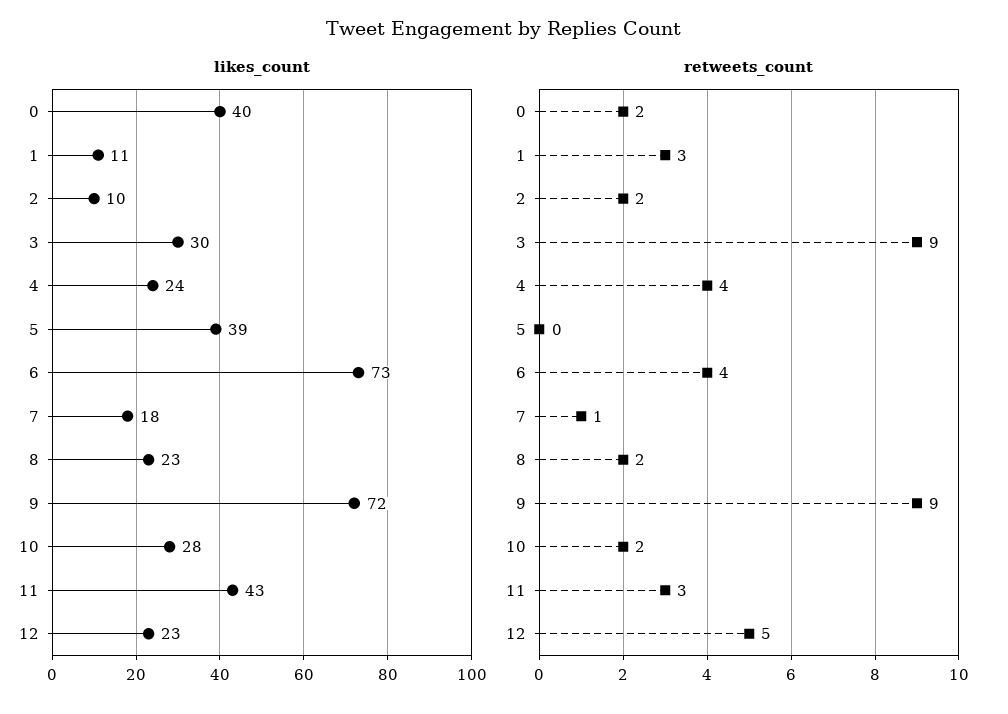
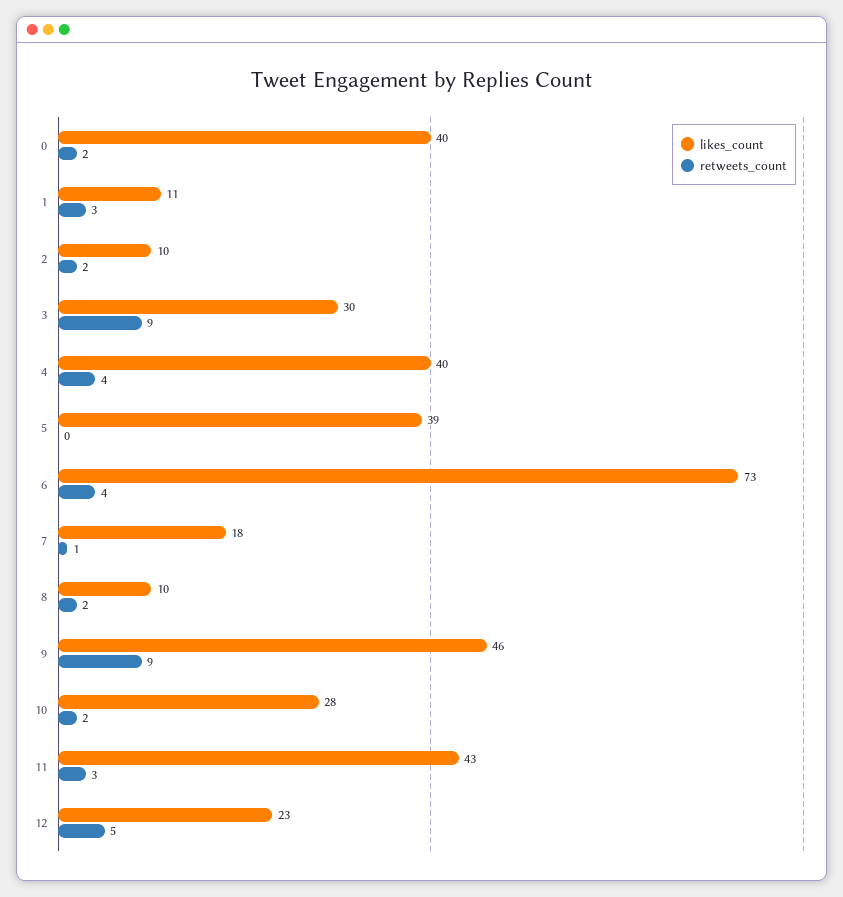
  {
    "likes_count": {
      "0": 40,
      "1": 11,
      "2": 10,
      "3": 30,
-     "4": 24,
+     "4": 40,
      "5": 39,
      "6": 73,
      "7": 18,
-     "8": 23,
+     "8": 10,
-     "9": 72,
+     "9": 46,
      "10": 28,
      "11": 43,
      "12": 23
    },
    "retweets_count": {
      "0": 2,
      "1": 3,
      "2": 2,
      "3": 9,
      "4": 4,
      "5": 0,
      "6": 4,
      "7": 1,
      "8": 2,
      "9": 9,
      "10": 2,
      "11": 3,
      "12": 5
    }
  }

